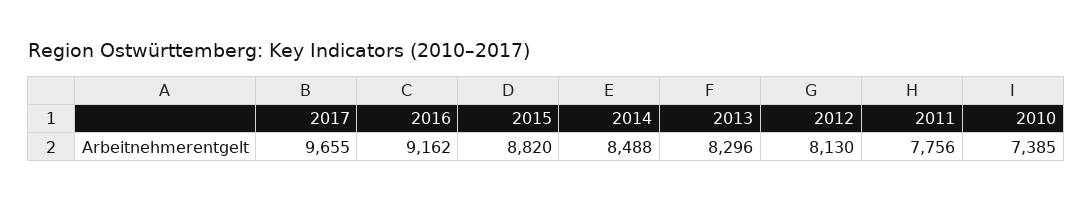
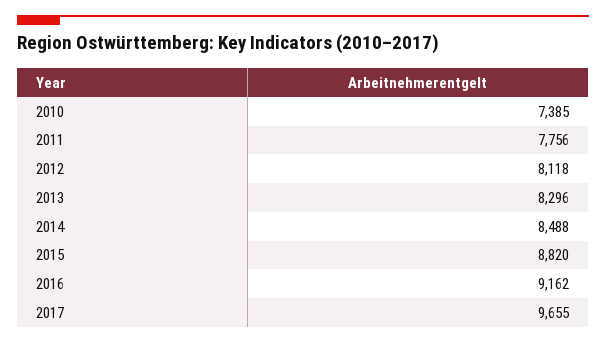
  {
    "2017": 9655,
    "2016": 9162,
    "2015": 8820,
    "2014": 8488,
    "2013": 8296,
-   "2012": 8130,
+   "2012": 8118,
    "2011": 7756,
    "2010": 7385
  }

